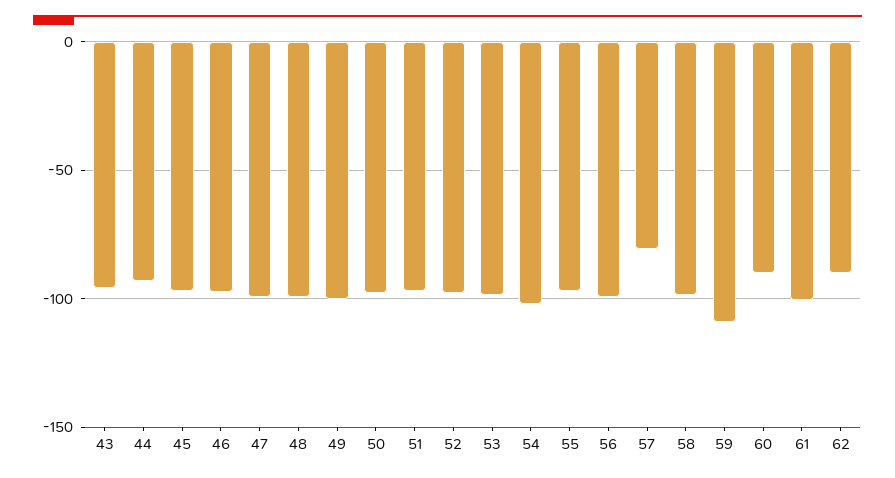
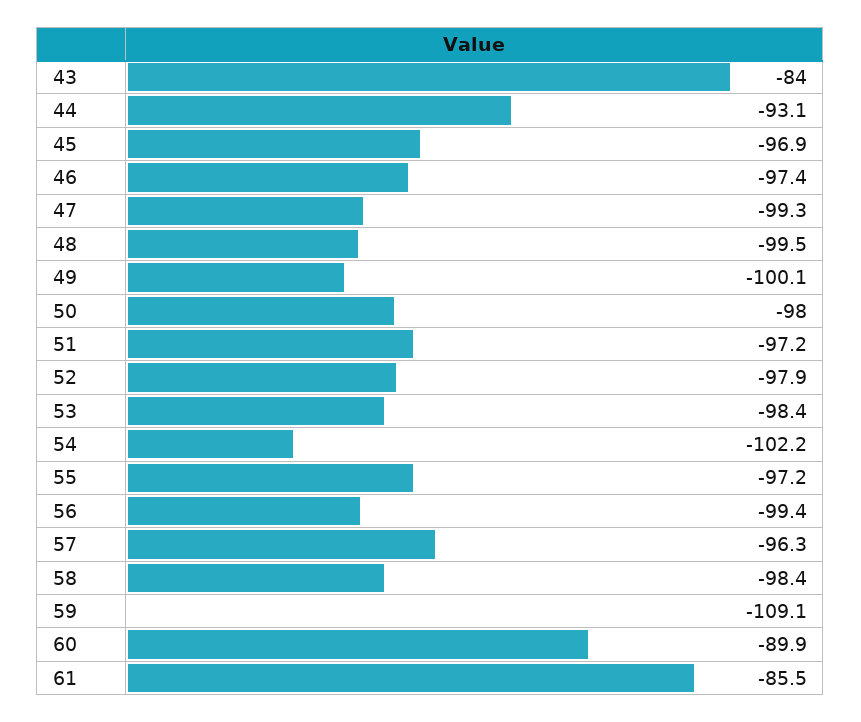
  {
-   "43": -95,
+   "43": -84,
    "44": -93.1,
    "45": -96.9,
    "46": -97.4,
    "47": -99.3,
    "48": -99.5,
    "49": -100.1,
    "50": -98,
    "51": -97.2,
    "52": -97.9,
    "53": -98.4,
    "54": -102.2,
    "55": -97.2,
    "56": -99.4,
-   "57": -80,
+   "57": -96.3,
    "58": -98.4,
    "59": -109.1,
    "60": -89.9,
-   "61": -100,
+   "61": -85.5
-   "62": -90
  }

